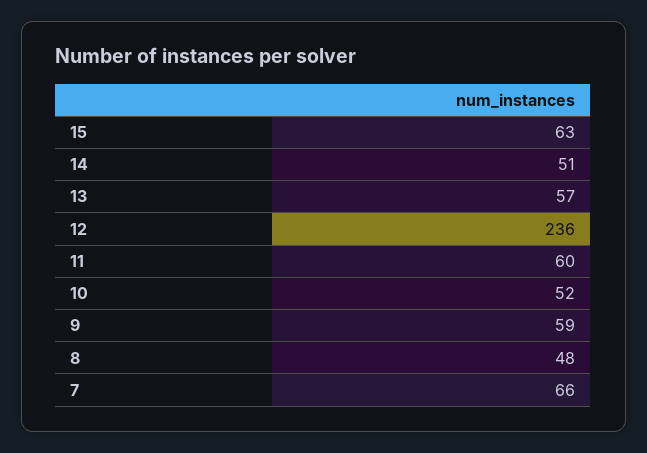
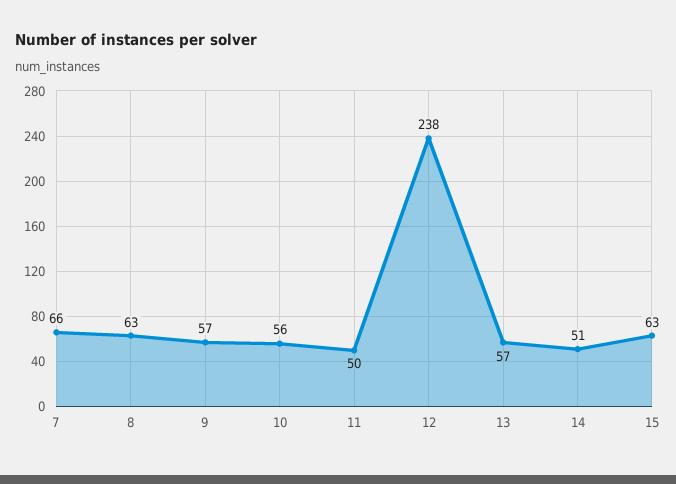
  {
    "15": 63,
    "14": 51,
    "13": 57,
-   "12": 236,
+   "12": 238,
-   "11": 60,
+   "11": 50,
-   "10": 52,
+   "10": 56,
-   "9": 59,
+   "9": 57,
-   "8": 48,
+   "8": 63,
    "7": 66
  }

